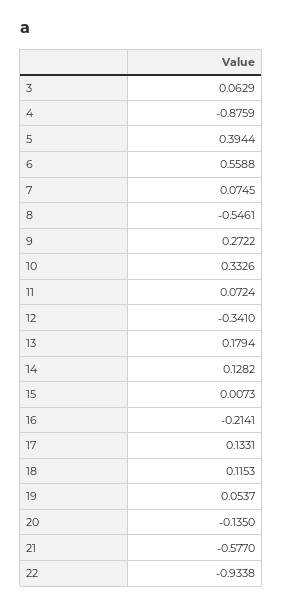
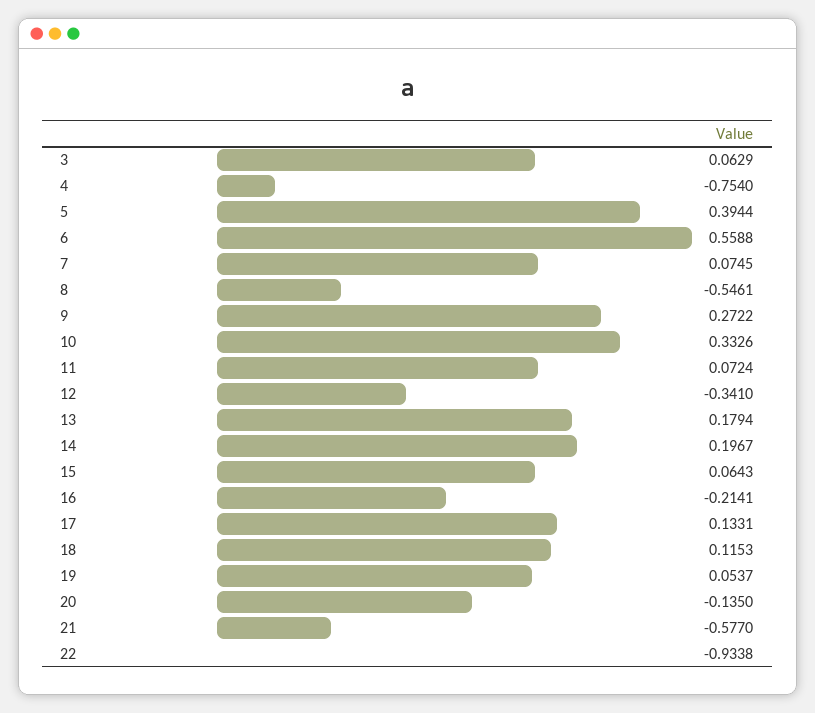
  {
    "3": 0.0629,
-   "4": -0.8759,
+   "4": -0.754,
    "5": 0.3944,
    "6": 0.5588,
    "7": 0.0745,
    "8": -0.5461,
    "9": 0.2722,
    "10": 0.3326,
    "11": 0.0724,
    "12": -0.341,
    "13": 0.1794,
-   "14": 0.1282,
+   "14": 0.1967,
-   "15": 0.0073,
+   "15": 0.0643,
    "16": -0.2141,
    "17": 0.1331,
    "18": 0.1153,
    "19": 0.0537,
    "20": -0.135,
    "21": -0.577,
    "22": -0.9338
  }

